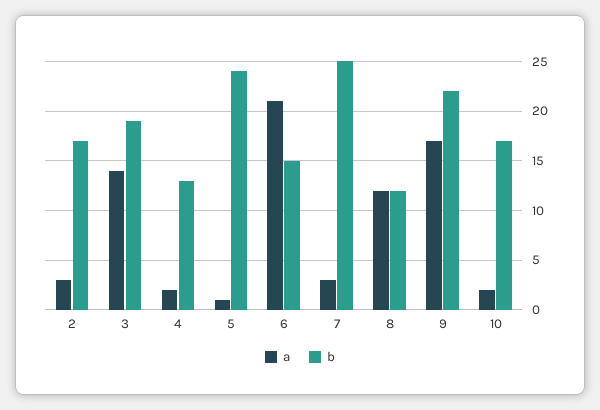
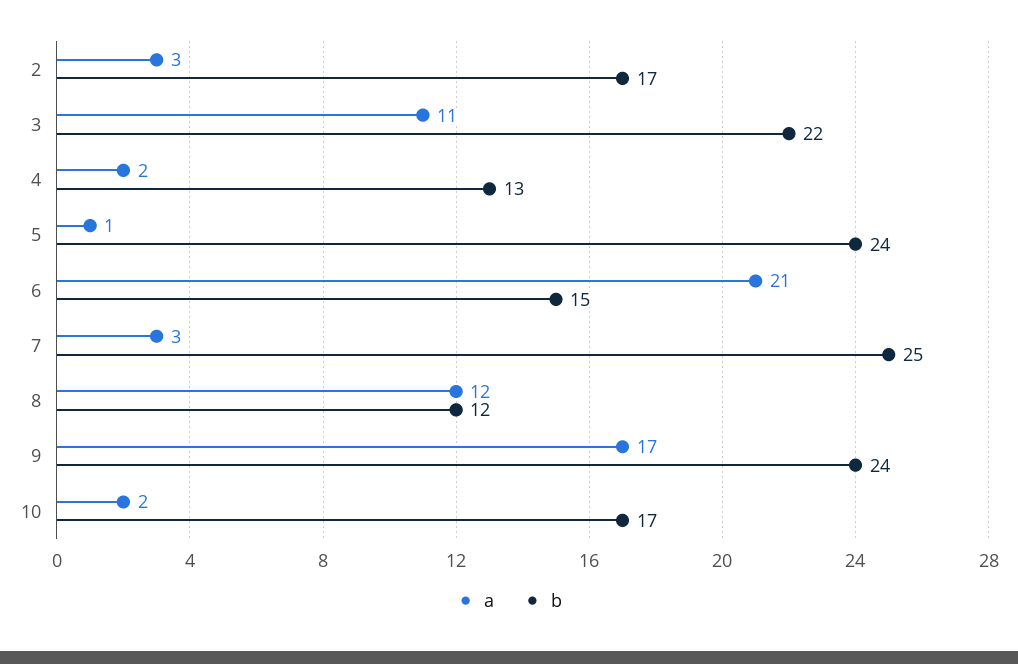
  {
    "a": {
      "2": 3,
-     "3": 14,
+     "3": 11,
      "4": 2,
      "5": 1,
      "6": 21,
      "7": 3,
      "8": 12,
      "9": 17,
      "10": 2
    },
    "b": {
      "2": 17,
-     "3": 19,
+     "3": 22,
      "4": 13,
      "5": 24,
      "6": 15,
      "7": 25,
      "8": 12,
-     "9": 22,
+     "9": 24,
      "10": 17
    }
  }

